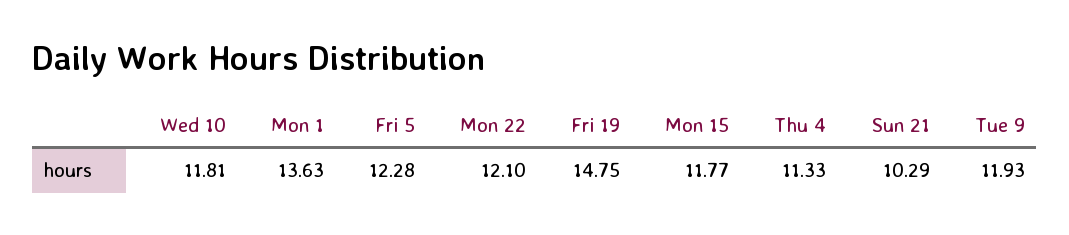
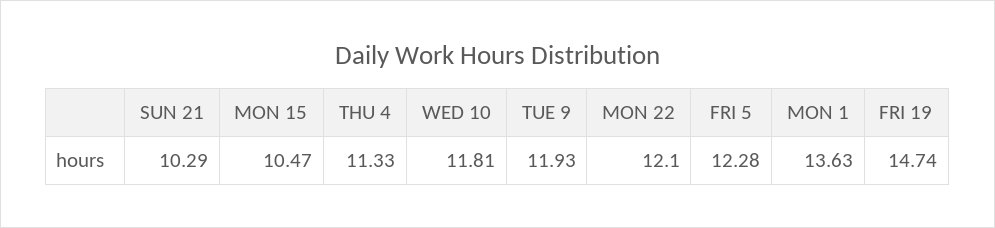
  {
    "Wed 10": 11.81,
    "Mon 1": 13.63,
    "Fri 5": 12.28,
    "Mon 22": 12.1,
-   "Fri 19": 14.75,
+   "Fri 19": 14.74,
-   "Mon 15": 11.77,
+   "Mon 15": 10.47,
    "Thu 4": 11.33,
    "Sun 21": 10.29,
    "Tue 9": 11.93
  }

